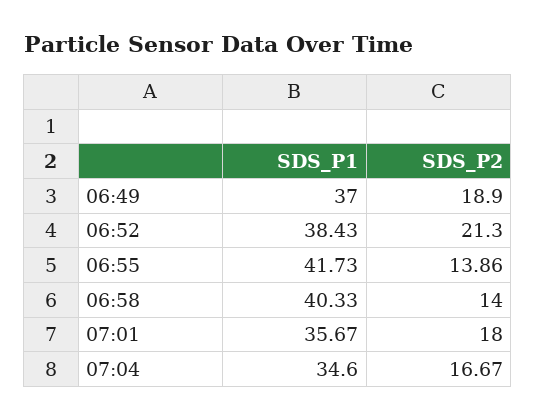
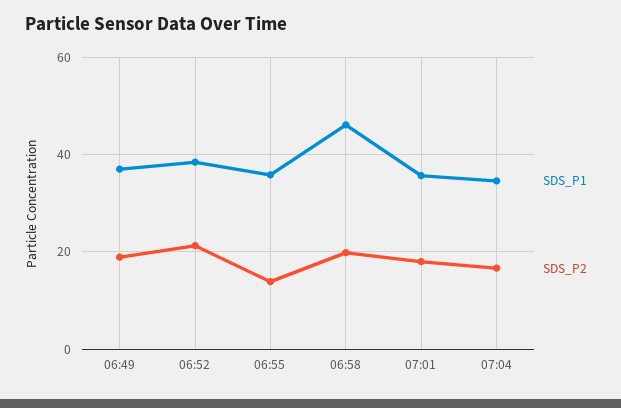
  {
    "SDS_P1": {
      "06:49": 37,
      "06:52": 38.43,
-     "06:55": 41.73,
+     "06:55": 36,
-     "06:58": 40.33,
+     "06:58": 46,
      "07:01": 35.67,
      "07:04": 34.6
    },
    "SDS_P2": {
      "06:49": 18.9,
      "06:52": 21.3,
      "06:55": 13.86,
-     "06:58": 14,
+     "06:58": 20,
      "07:01": 18,
      "07:04": 16.67
    }
  }

